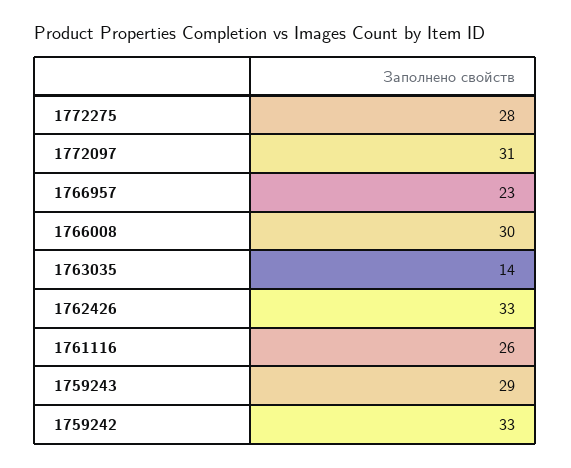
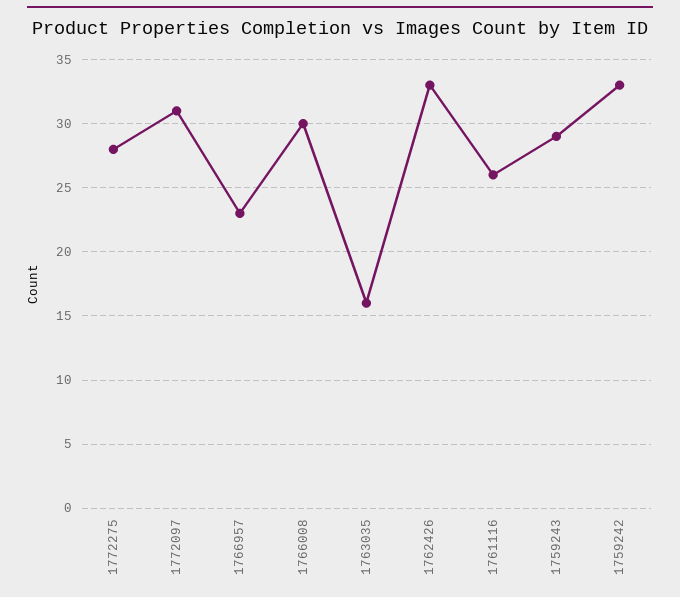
  {
    "1772275": 28,
    "1772097": 31,
    "1766957": 23,
    "1766008": 30,
-   "1763035": 14,
+   "1763035": 16,
    "1762426": 33,
    "1761116": 26,
    "1759243": 29,
    "1759242": 33
  }

